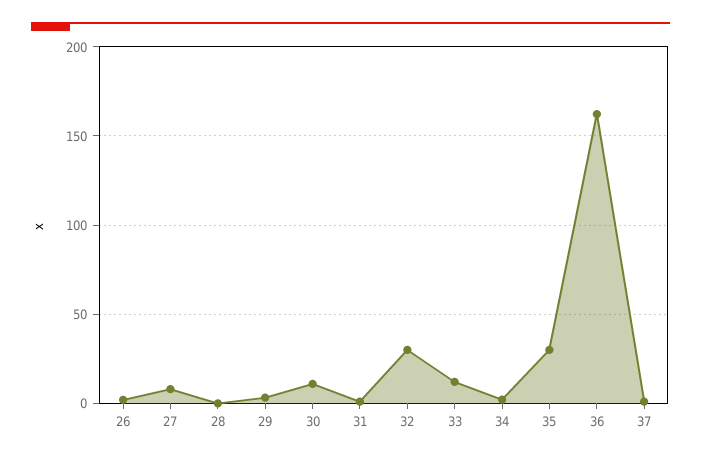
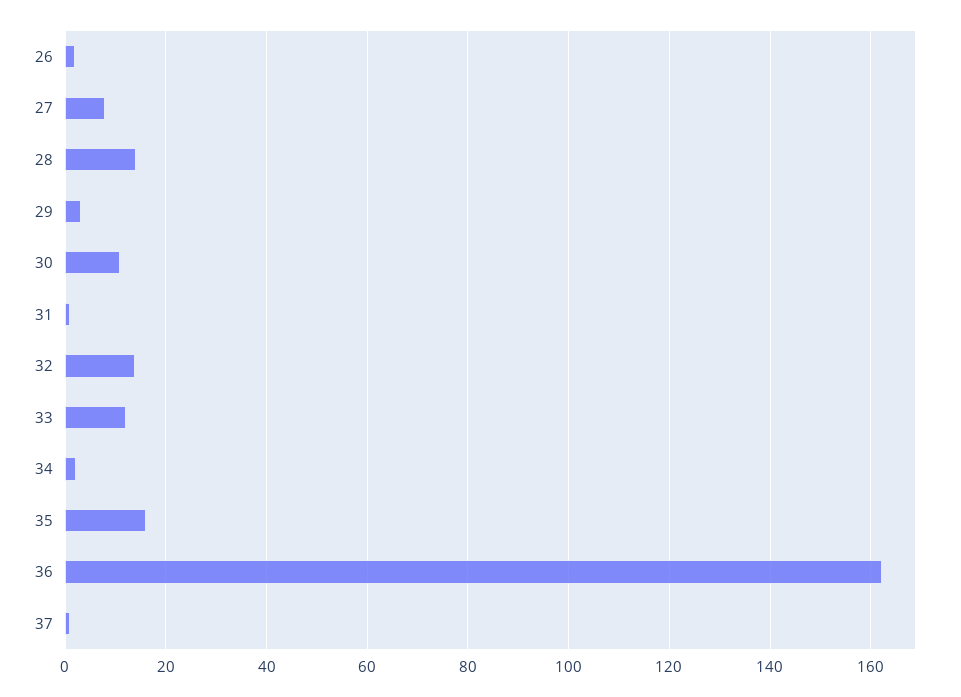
  {
    "26": 2,
    "27": 8,
-   "28": 0,
+   "28": 14,
    "29": 4,
    "30": 12,
    "31": 2,
-   "32": 30,
+   "32": 14,
    "33": 12,
    "34": 2,
-   "35": 30,
+   "35": 16,
    "36": 162,
    "37": 2
  }

